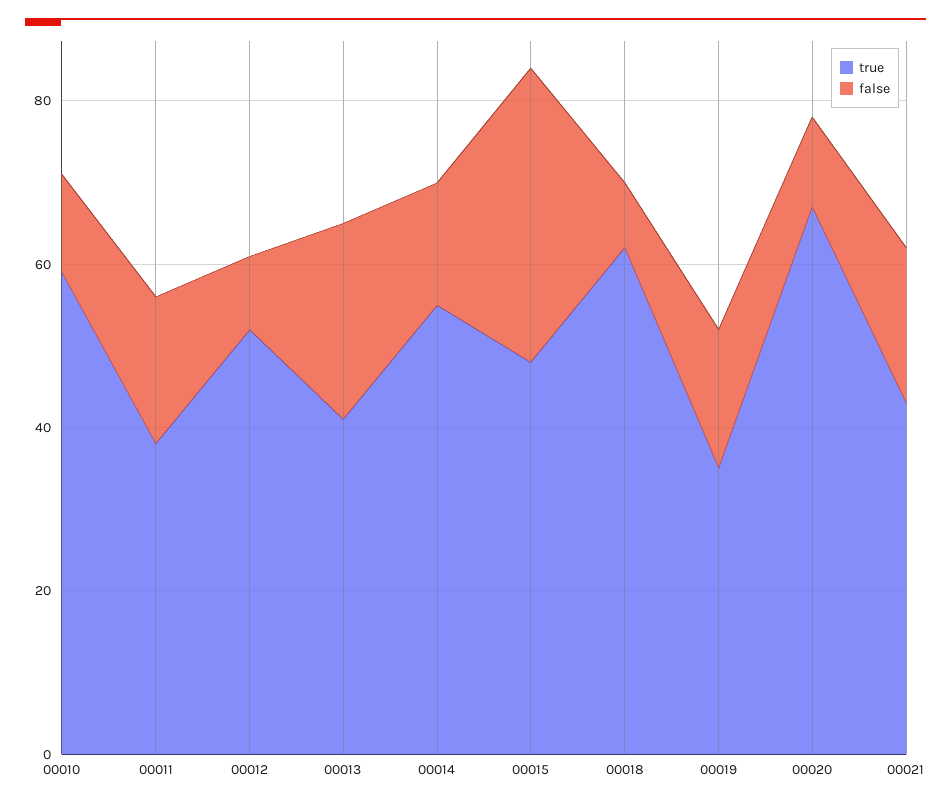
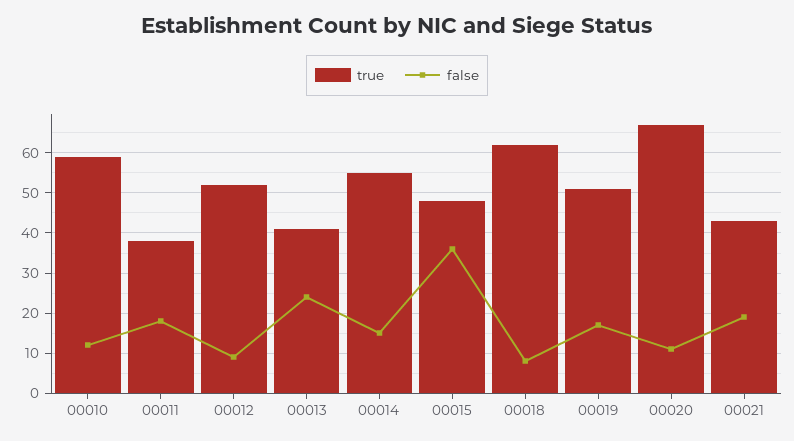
  {
    "true": {
      "00010": 60,
      "00011": 40,
      "00012": 50,
      "00013": 40,
      "00014": 55,
      "00015": 50,
      "00018": 60,
-     "00019": 35,
+     "00019": 50,
      "00020": 65,
      "00021": 45
    },
    "false": {
      "00010": 10,
      "00011": 20,
      "00012": 10,
      "00013": 25,
      "00014": 15,
      "00015": 35,
      "00018": 10,
      "00019": 15,
      "00020": 10,
      "00021": 20
    }
  }

